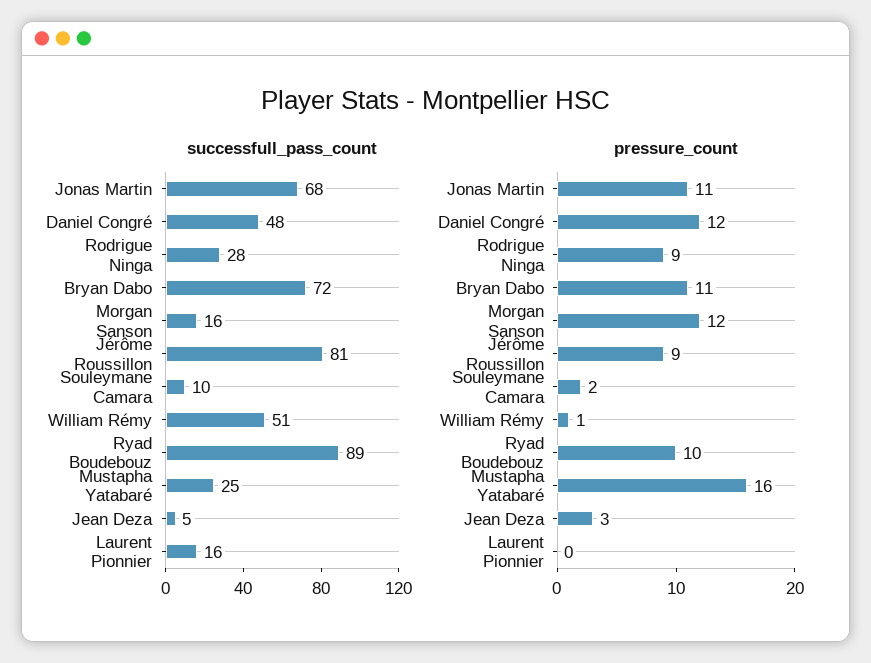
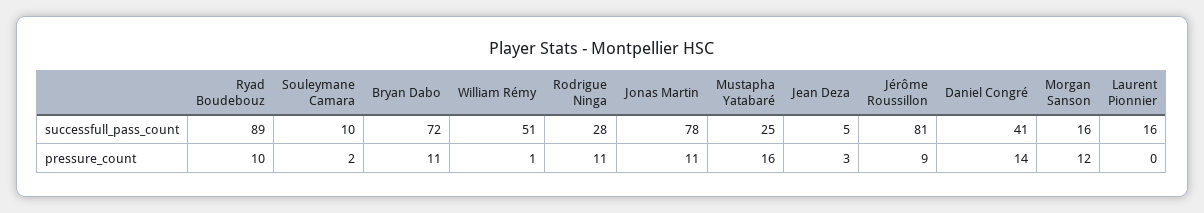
  {
    "successfull_pass_count": {
-     "Jonas Martin": 68,
+     "Jonas Martin": 78,
-     "Daniel Congré": 48,
+     "Daniel Congré": 41,
      "Rodrigue Ninga": 28,
      "Bryan Dabo": 72,
      "Morgan Sanson": 16,
      "Jérôme Roussillon": 81,
      "Souleymane Camara": 10,
      "William Rémy": 51,
      "Ryad Boudebouz": 89,
      "Mustapha Yatabaré": 25,
      "Jean Deza": 5,
      "Laurent Pionnier": 16
    },
    "pressure_count": {
      "Jonas Martin": 11,
-     "Daniel Congré": 12,
+     "Daniel Congré": 14,
-     "Rodrigue Ninga": 9,
+     "Rodrigue Ninga": 11,
      "Bryan Dabo": 11,
      "Morgan Sanson": 12,
      "Jérôme Roussillon": 9,
      "Souleymane Camara": 2,
      "William Rémy": 1,
      "Ryad Boudebouz": 10,
      "Mustapha Yatabaré": 16,
      "Jean Deza": 3,
      "Laurent Pionnier": 0
    }
  }

